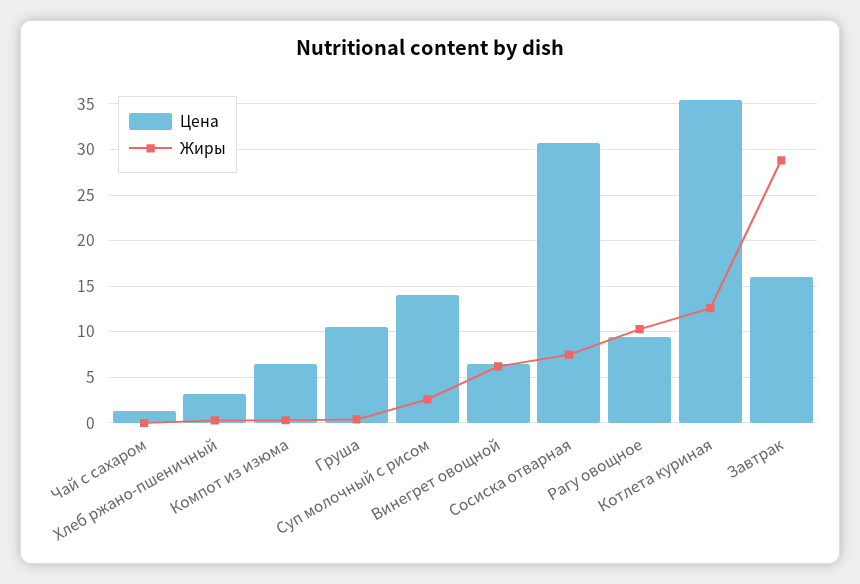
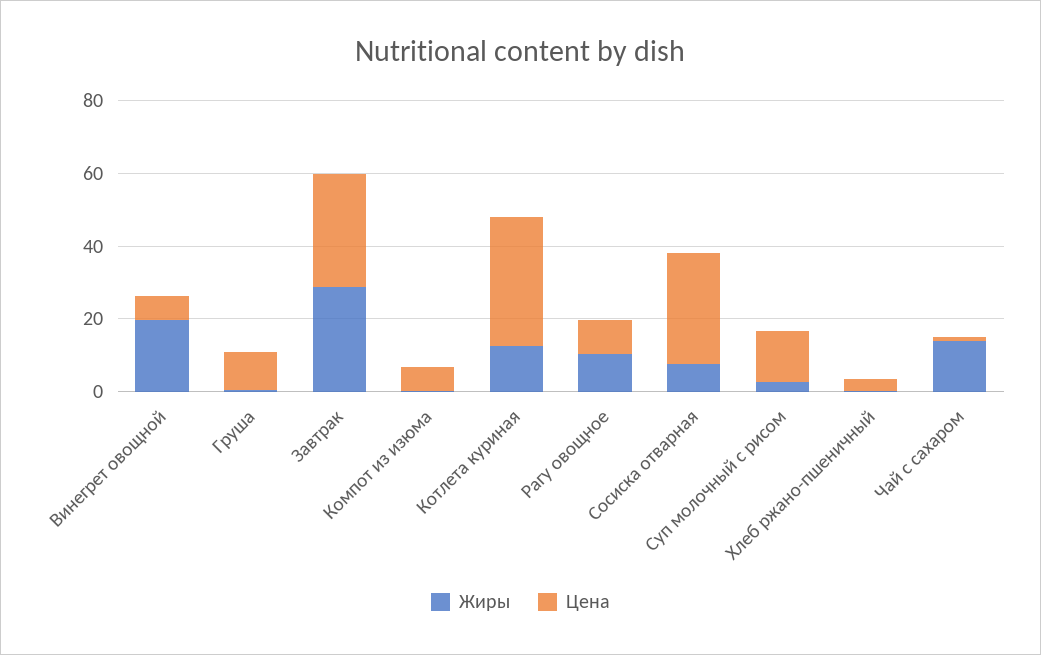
  {
    "Цена": {
      "Чай с сахаром": 1,
      "Хлеб ржано-пшеничный": 3,
      "Компот из изюма": 6,
      "Груша": 11,
      "Суп молочный с рисом": 14,
      "Винегрет овощной": 6,
      "Сосиска отварная": 31,
      "Рагу овощное": 9,
      "Котлета куриная": 35,
-     "Завтрак": 16
+     "Завтрак": 30
    },
    "Жиры": {
-     "Чай с сахаром": 0,
+     "Чай с сахаром": 15,
      "Хлеб ржано-пшеничный": 0,
      "Компот из изюма": 0,
      "Груша": 0,
      "Суп молочный с рисом": 3,
-     "Винегрет овощной": 6,
+     "Винегрет овощной": 20,
      "Сосиска отварная": 8,
      "Рагу овощное": 10,
      "Котлета куриная": 13,
      "Завтрак": 29
    }
  }

